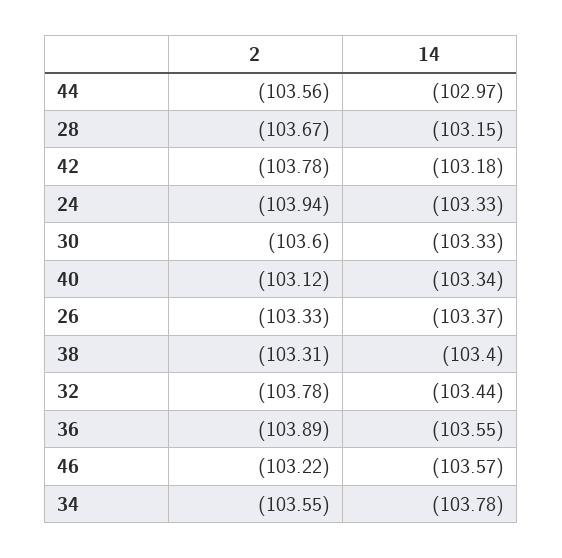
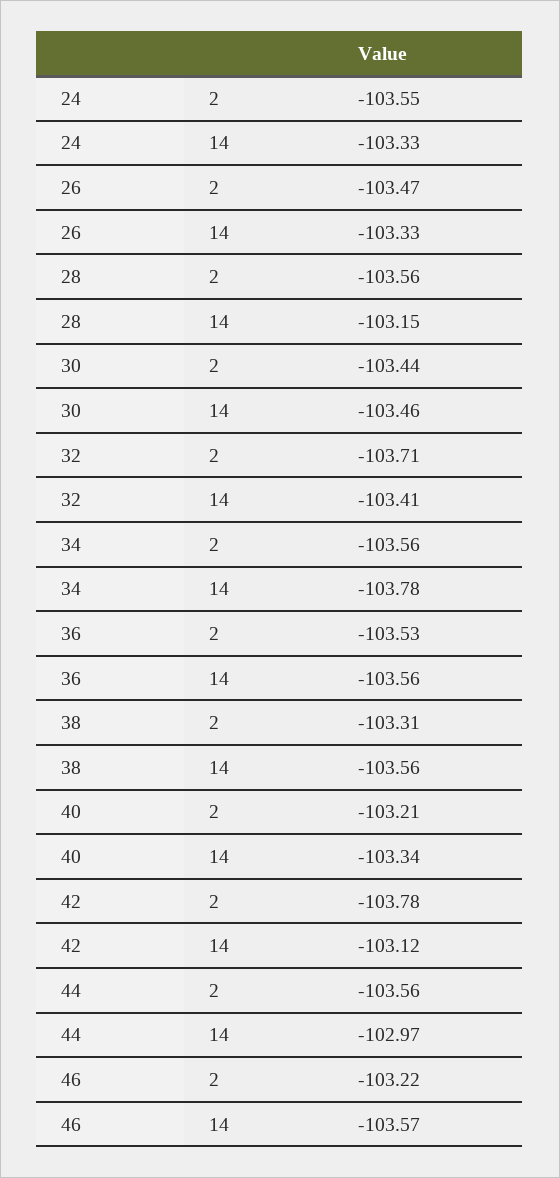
  {
    "2": {
      "44": -103.56,
-     "28": -103.67,
+     "28": -103.56,
      "42": -103.78,
-     "24": -103.94,
+     "24": -103.55,
-     "30": -103.6,
+     "30": -103.44,
-     "40": -103.12,
+     "40": -103.21,
-     "26": -103.33,
+     "26": -103.47,
      "38": -103.31,
-     "32": -103.78,
+     "32": -103.71,
-     "36": -103.89,
+     "36": -103.53,
      "46": -103.22,
-     "34": -103.55
+     "34": -103.56
    },
    "14": {
      "44": -102.97,
      "28": -103.15,
-     "42": -103.18,
+     "42": -103.12,
      "24": -103.33,
-     "30": -103.33,
+     "30": -103.46,
      "40": -103.34,
-     "26": -103.37,
+     "26": -103.33,
-     "38": -103.4,
+     "38": -103.56,
-     "32": -103.44,
+     "32": -103.41,
-     "36": -103.55,
+     "36": -103.56,
      "46": -103.57,
      "34": -103.78
    }
  }

